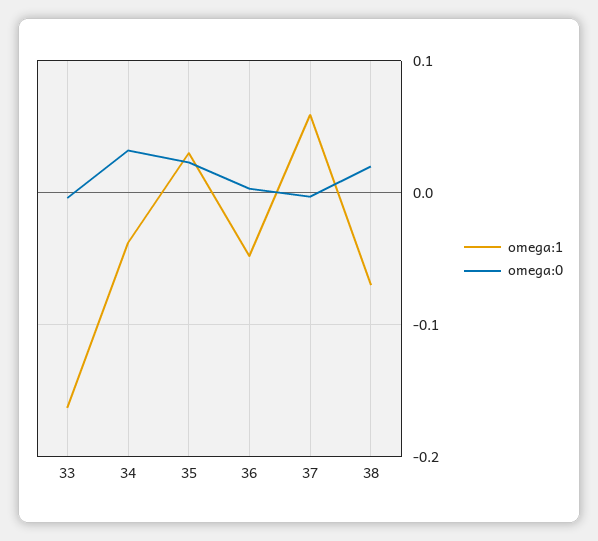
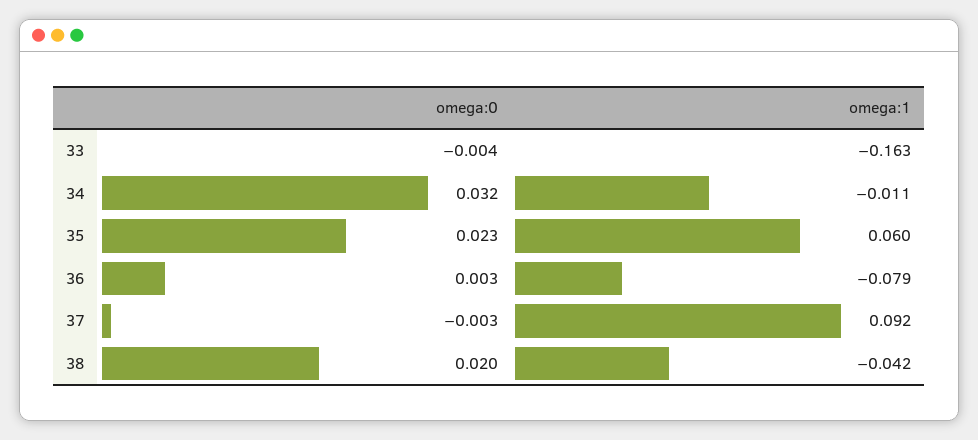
  {
    "omega:1": {
      "33": -0.163,
-     "34": -0.04,
+     "34": -0.011,
-     "35": 0.03,
+     "35": 0.06,
-     "36": -0.05,
+     "36": -0.079,
-     "37": 0.06,
+     "37": 0.092,
-     "38": -0.07
+     "38": -0.042
    },
    "omega:0": {
      "33": -0.004,
      "34": 0.032,
      "35": 0.023,
      "36": 0.003,
      "37": -0.003,
      "38": 0.02
    }
  }

